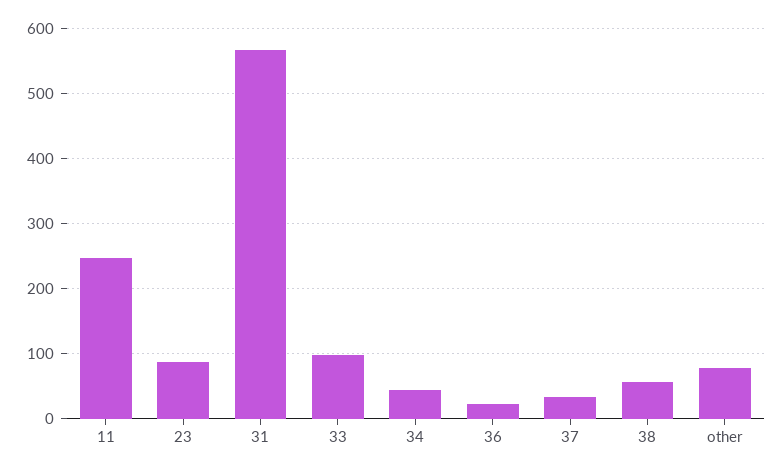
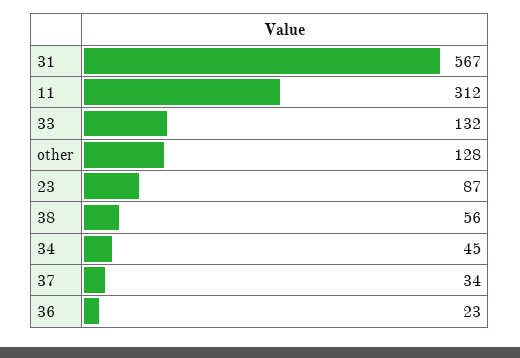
  {
-   "11": 250,
+   "11": 312,
    "23": 87,
    "31": 567,
-   "33": 100,
+   "33": 132,
    "34": 45,
    "36": 23,
    "37": 34,
    "38": 56,
-   "other": 80
+   "other": 128
  }

